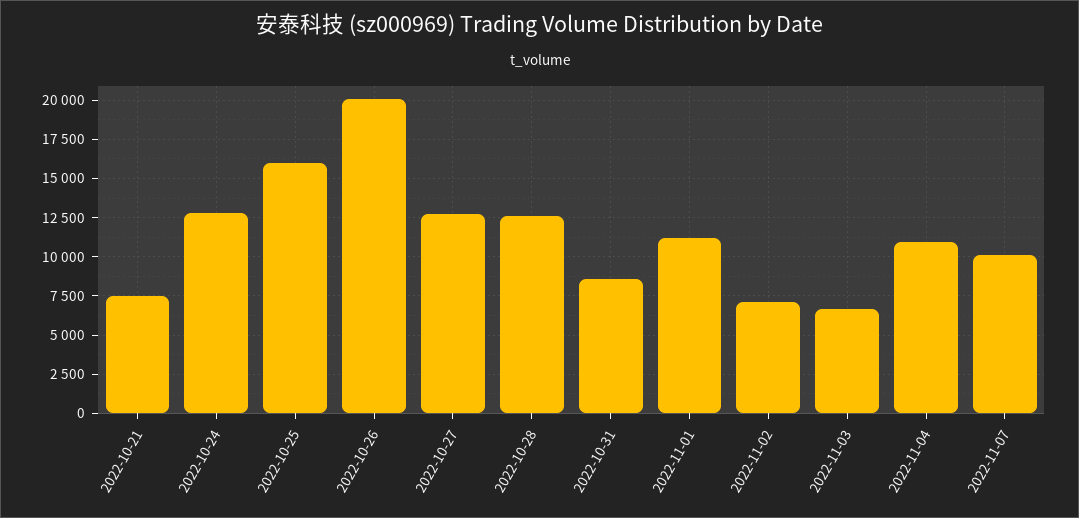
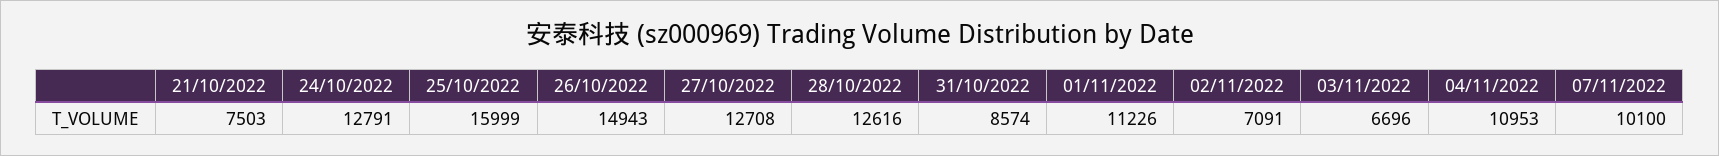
  {
    "2022-10-21": 7503,
    "2022-10-24": 12791,
    "2022-10-25": 15999,
-   "2022-10-26": 20000,
+   "2022-10-26": 14943,
    "2022-10-27": 12708,
    "2022-10-28": 12616,
    "2022-10-31": 8574,
    "2022-11-01": 11226,
    "2022-11-02": 7091,
    "2022-11-03": 6696,
    "2022-11-04": 10953,
    "2022-11-07": 10100
  }

